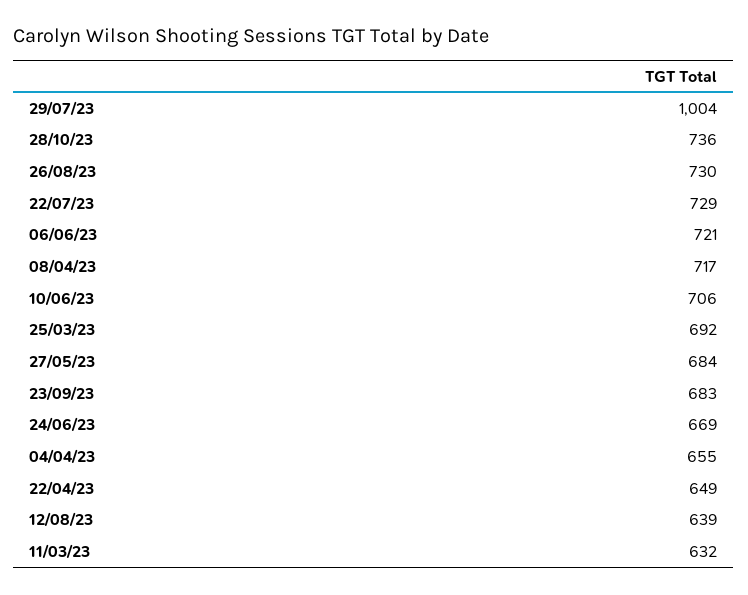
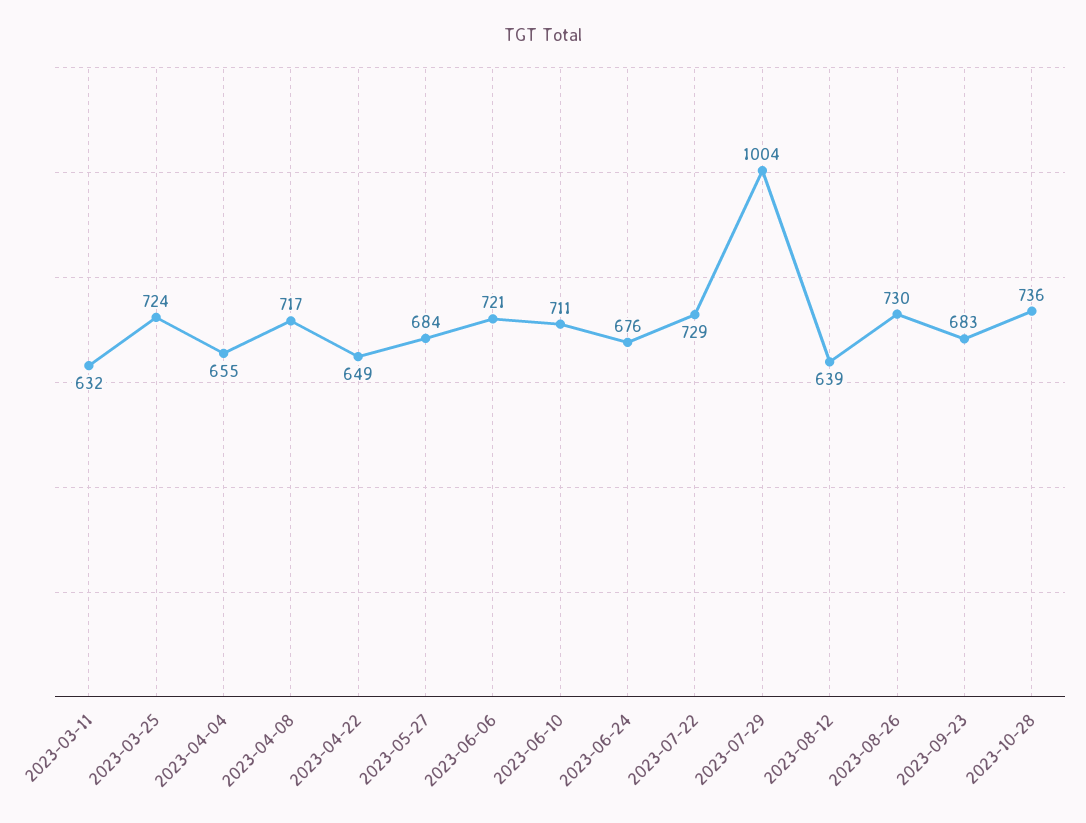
  {
    "29/07/23": 1004,
    "28/10/23": 736,
    "26/08/23": 730,
    "22/07/23": 729,
    "06/06/23": 721,
    "08/04/23": 717,
-   "10/06/23": 706,
+   "10/06/23": 711,
-   "25/03/23": 692,
+   "25/03/23": 724,
    "27/05/23": 684,
    "23/09/23": 683,
-   "24/06/23": 669,
+   "24/06/23": 676,
    "04/04/23": 655,
    "22/04/23": 649,
    "12/08/23": 639,
    "11/03/23": 632
  }

